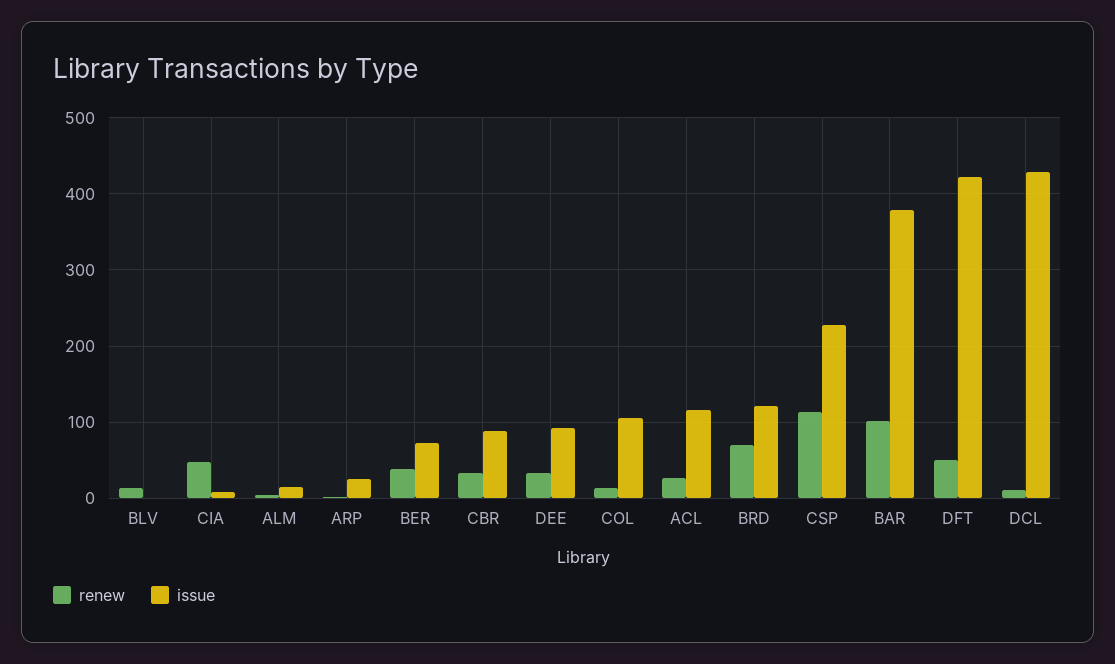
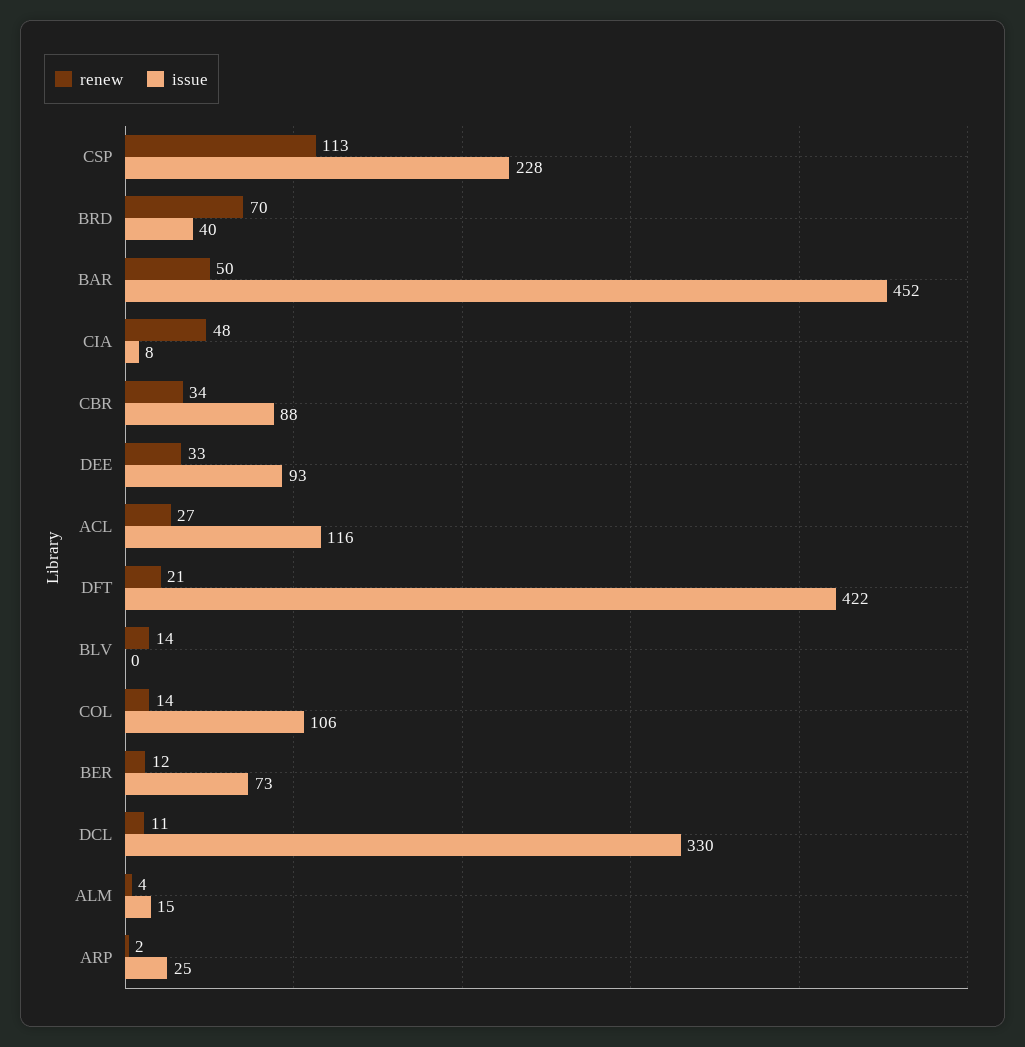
  {
    "renew": {
      "BLV": 14,
      "CIA": 48,
      "ALM": 4,
      "ARP": 2,
-     "BER": 40,
+     "BER": 12,
      "CBR": 34,
      "DEE": 33,
      "COL": 14,
      "ACL": 27,
      "BRD": 70,
      "CSP": 113,
-     "BAR": 100,
+     "BAR": 50,
-     "DFT": 50,
+     "DFT": 21,
      "DCL": 11
    },
    "issue": {
      "BLV": 0,
      "CIA": 8,
      "ALM": 15,
      "ARP": 25,
      "BER": 73,
      "CBR": 88,
      "DEE": 93,
      "COL": 106,
      "ACL": 116,
-     "BRD": 120,
+     "BRD": 40,
      "CSP": 228,
-     "BAR": 380,
+     "BAR": 452,
      "DFT": 422,
-     "DCL": 430
+     "DCL": 330
    }
  }

